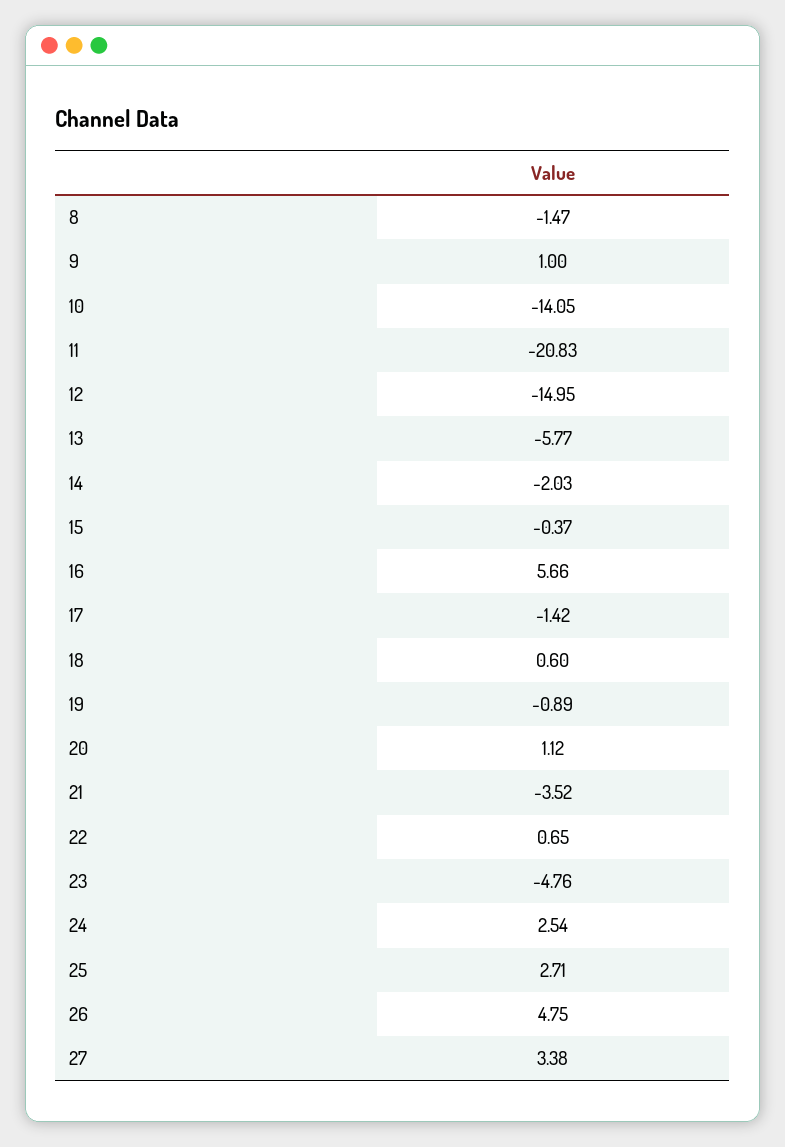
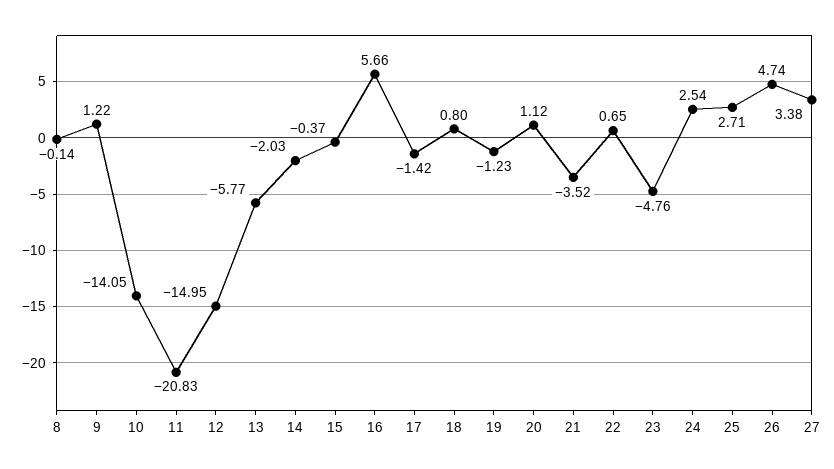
  {
-   "8": -1.47,
+   "8": -0.14,
-   "9": 1,
+   "9": 1.22,
    "10": -14.05,
    "11": -20.83,
    "12": -14.95,
    "13": -5.77,
    "14": -2.03,
    "15": -0.37,
    "16": 5.66,
    "17": -1.42,
-   "18": 0.6,
+   "18": 0.8,
-   "19": -0.89,
+   "19": -1.23,
    "20": 1.12,
    "21": -3.52,
    "22": 0.65,
    "23": -4.76,
    "24": 2.54,
    "25": 2.71,
-   "26": 4.75,
+   "26": 4.74,
    "27": 3.38
  }

